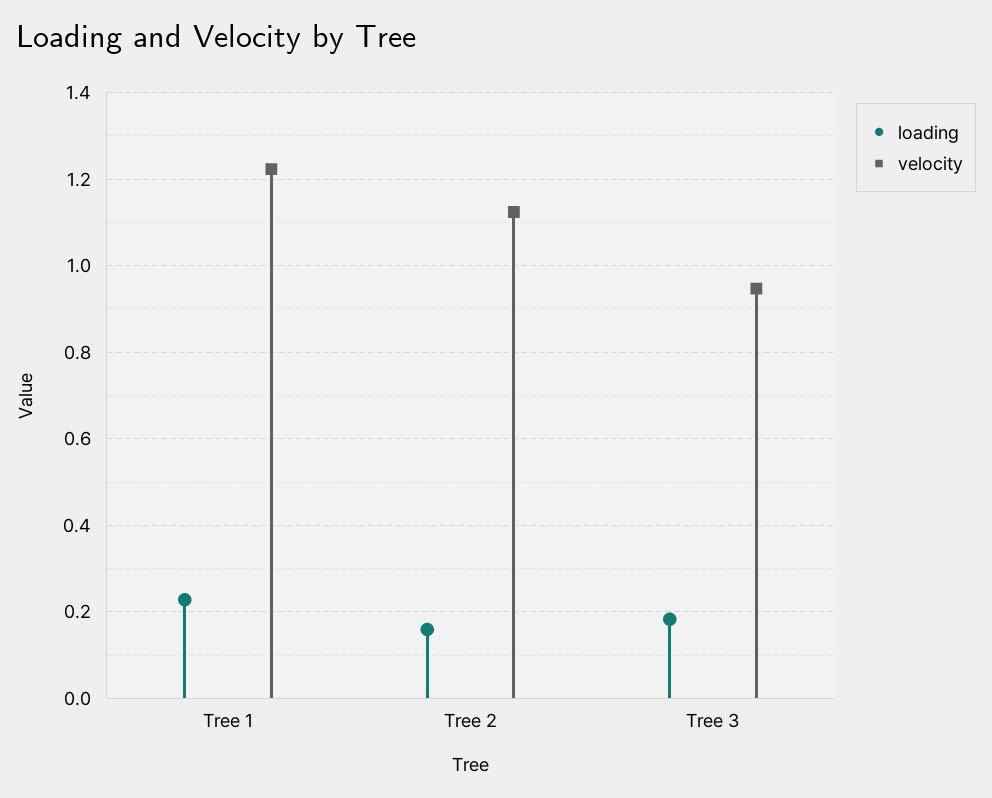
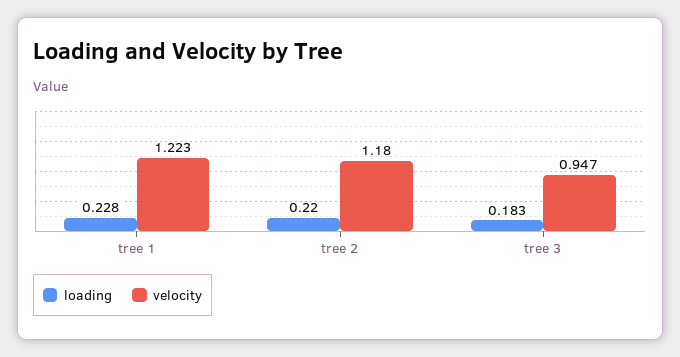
  {
    "loading": {
      "Tree 1": 0.228,
-     "Tree 2": 0.16,
+     "Tree 2": 0.22,
      "Tree 3": 0.183
    },
    "velocity": {
      "Tree 1": 1.223,
-     "Tree 2": 1.12,
+     "Tree 2": 1.18,
      "Tree 3": 0.947
    }
  }

